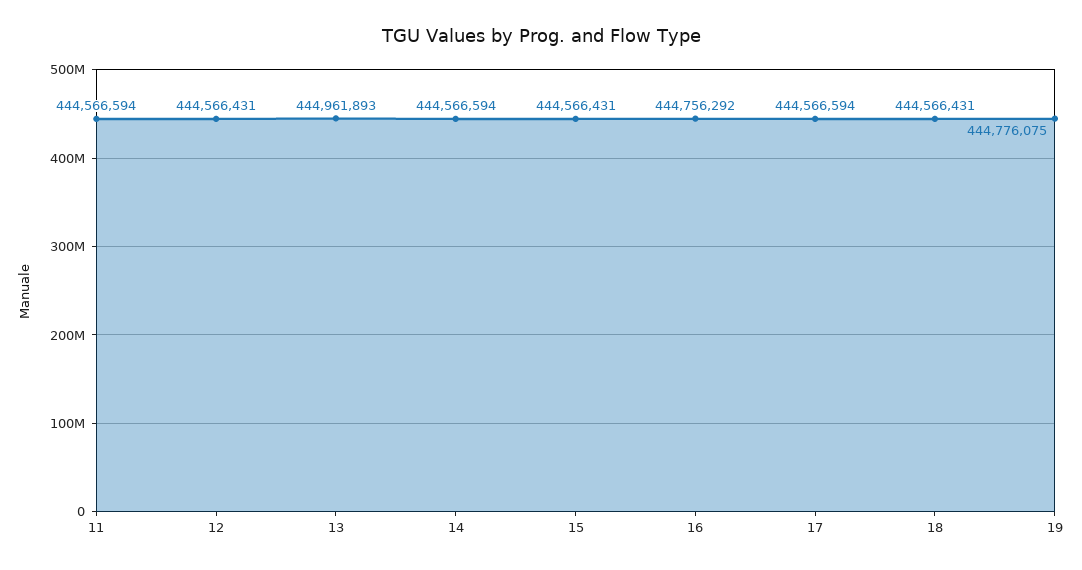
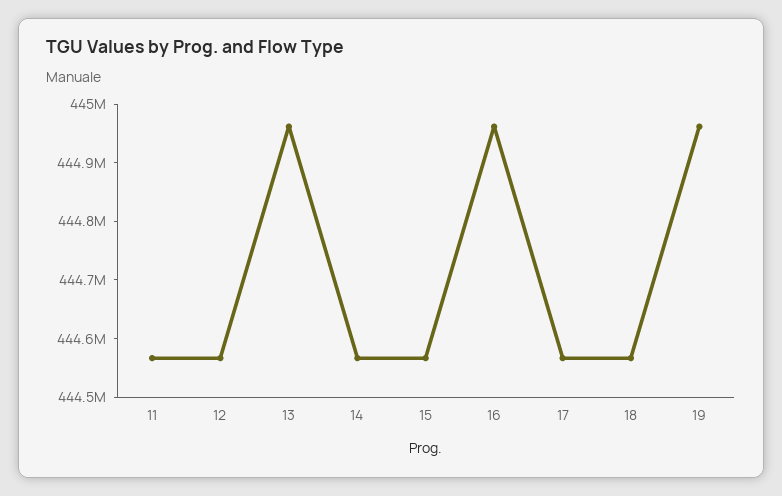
  {
    "11": 444566594,
    "12": 444566431,
    "13": 444961893,
    "14": 444566594,
    "15": 444566431,
-   "16": 444756292,
+   "16": 444960000,
    "17": 444566594,
    "18": 444566431,
-   "19": 444776075
+   "19": 444960000
  }

